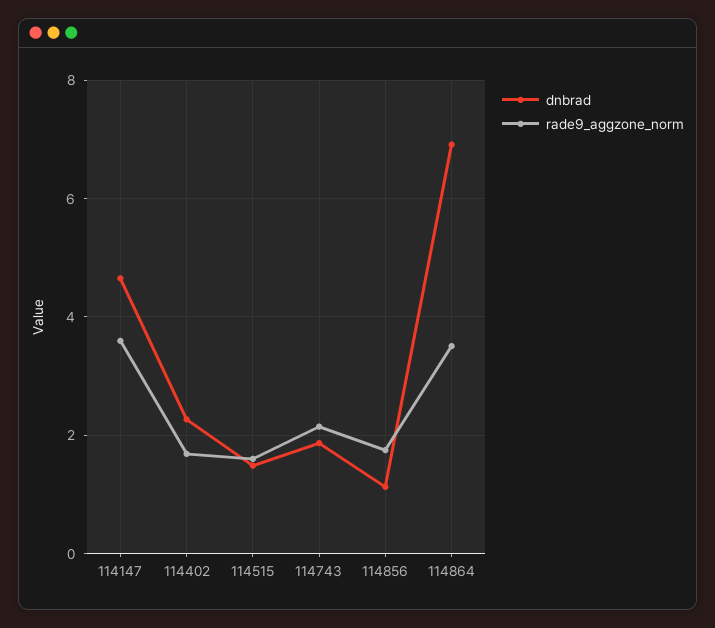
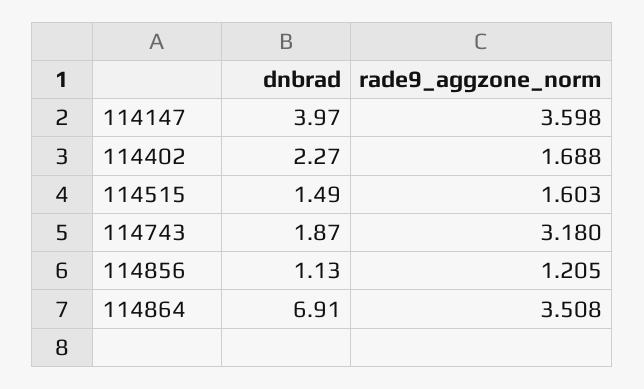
  {
    "dnbrad": {
-     "114147": 4.6,
+     "114147": 3.97,
      "114402": 2.27,
      "114515": 1.49,
      "114743": 1.87,
      "114856": 1.13,
      "114864": 6.91
    },
    "rade9_aggzone_norm": {
      "114147": 3.598,
      "114402": 1.688,
      "114515": 1.603,
-     "114743": 2.2,
+     "114743": 3.18,
-     "114856": 1.8,
+     "114856": 1.205,
      "114864": 3.508
    }
  }

